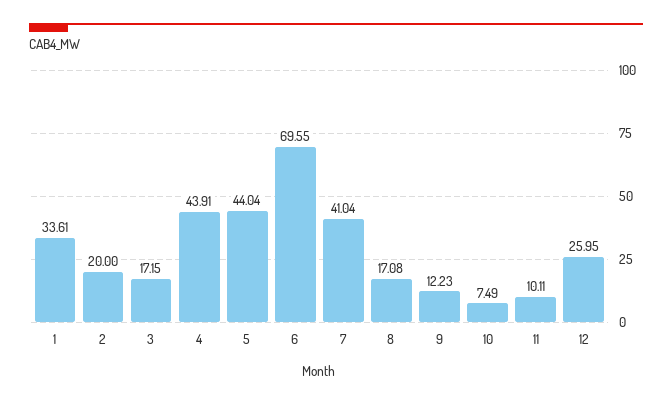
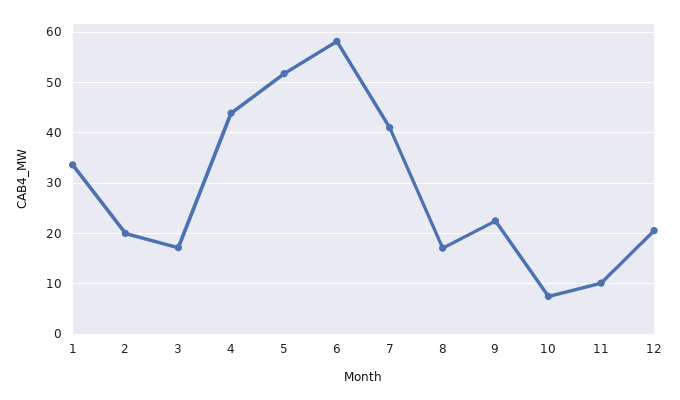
  {
    "1": 33.61,
    "2": 20,
    "3": 17.15,
    "4": 43.91,
-   "5": 44.04,
+   "5": 52,
-   "6": 69.55,
+   "6": 58,
    "7": 41.04,
    "8": 17.08,
-   "9": 12.23,
+   "9": 22,
    "10": 7.49,
    "11": 10.11,
-   "12": 25.95
+   "12": 20
  }

